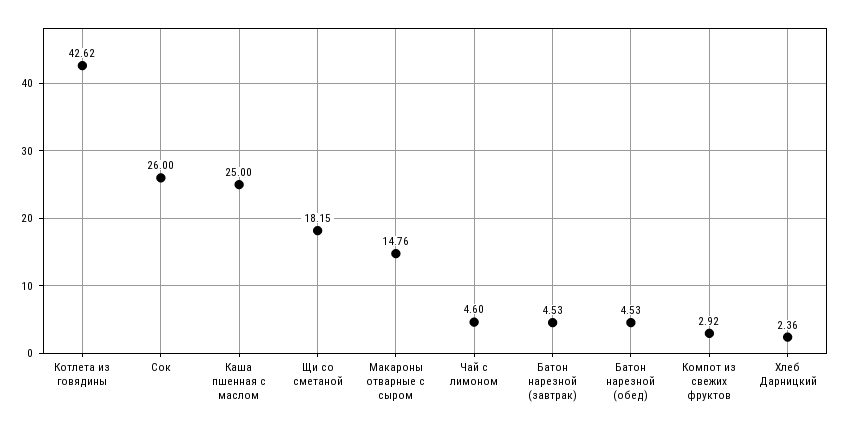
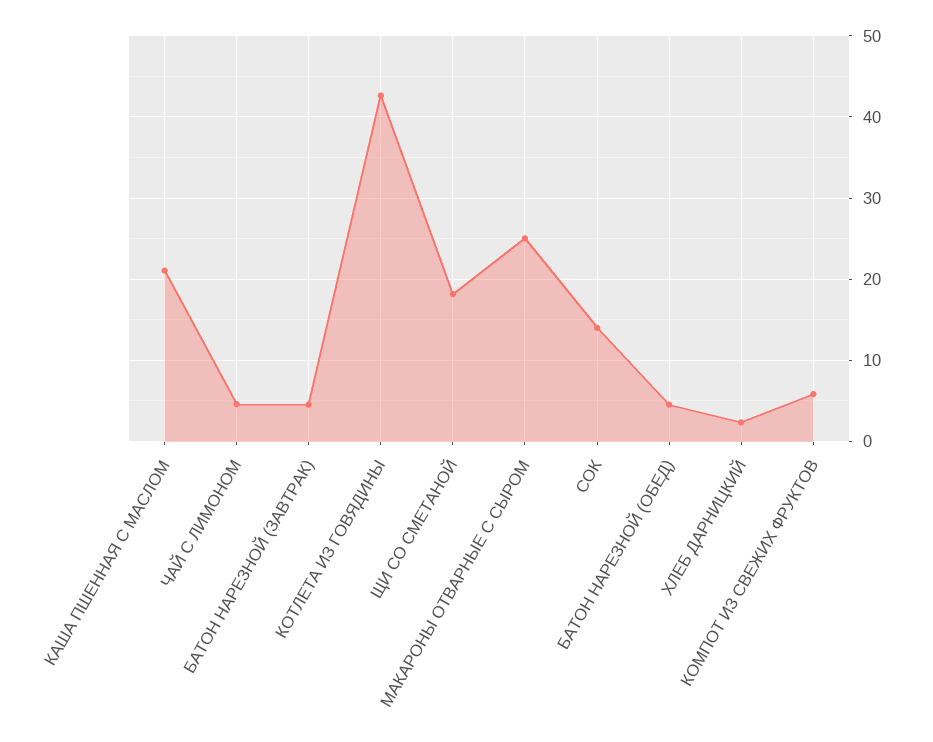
  {
    "Котлета из говядины": 42.62,
-   "Сок": 26,
+   "Сок": 14,
-   "Каша пшенная с маслом": 25,
+   "Каша пшенная с маслом": 21,
    "Щи со сметаной": 18.15,
-   "Макароны отварные с сыром": 14.76,
+   "Макароны отварные с сыром": 25,
    "Чай с лимоном": 4.6,
    "Батон нарезной (завтрак)": 4.53,
    "Батон нарезной (обед)": 4.53,
-   "Компот из свежих фруктов": 2.92,
+   "Компот из свежих фруктов": 6,
    "Хлеб Дарницкий": 2.36
  }

